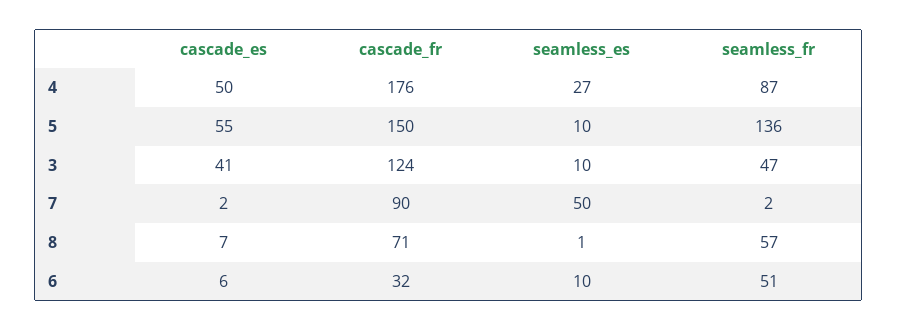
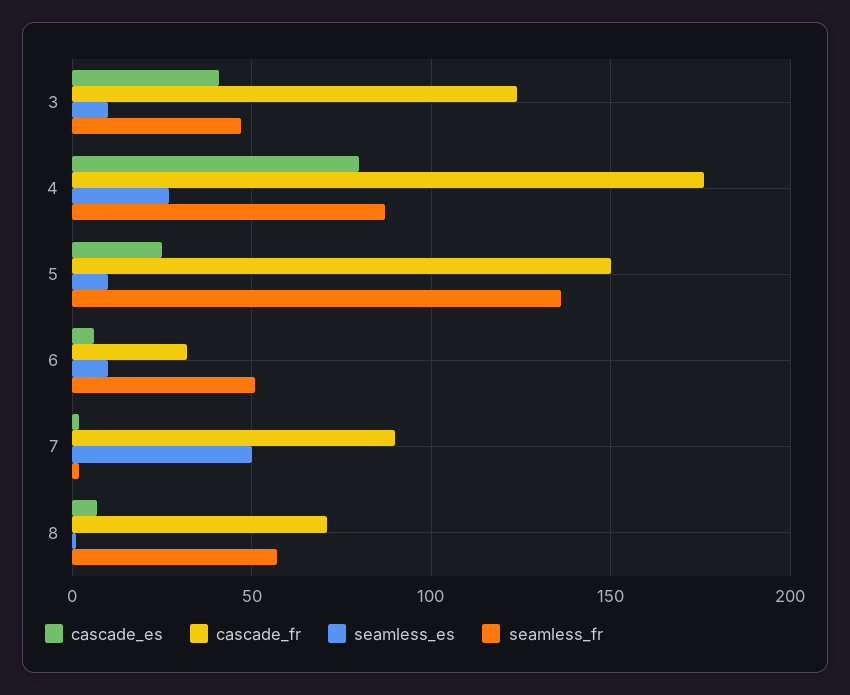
  {
    "cascade_es": {
-     "4": 50,
+     "4": 80,
-     "5": 55,
+     "5": 25,
      "3": 41,
      "7": 2,
      "8": 7,
      "6": 6
    },
    "cascade_fr": {
      "4": 176,
      "5": 150,
      "3": 124,
      "7": 90,
      "8": 71,
      "6": 32
    },
    "seamless_es": {
      "4": 27,
      "5": 10,
      "3": 10,
      "7": 50,
      "8": 1,
      "6": 10
    },
    "seamless_fr": {
      "4": 87,
      "5": 136,
      "3": 47,
      "7": 2,
      "8": 57,
      "6": 51
    }
  }

